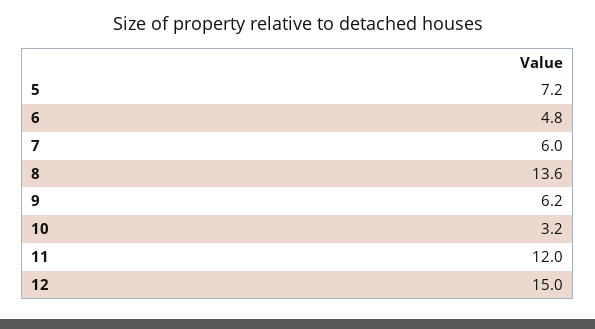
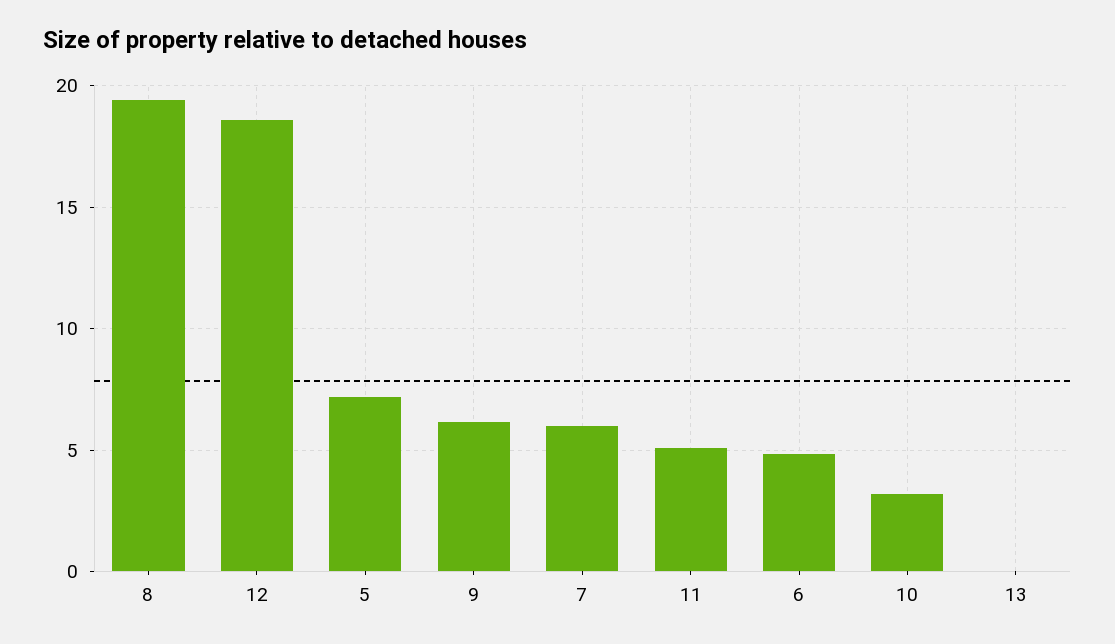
  {
    "5": 7.2,
    "6": 4.8,
    "7": 6,
-   "8": 13.6,
+   "8": 19.5,
    "9": 6.2,
    "10": 3.2,
-   "11": 12,
+   "11": 5,
-   "12": 15
+   "12": 18.5,
+   "13": 0
  }

